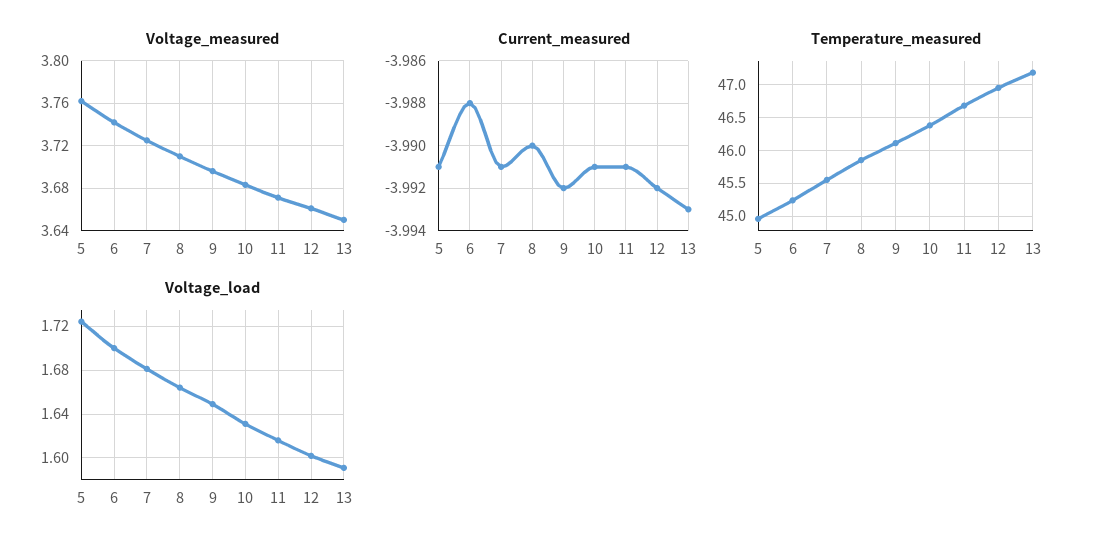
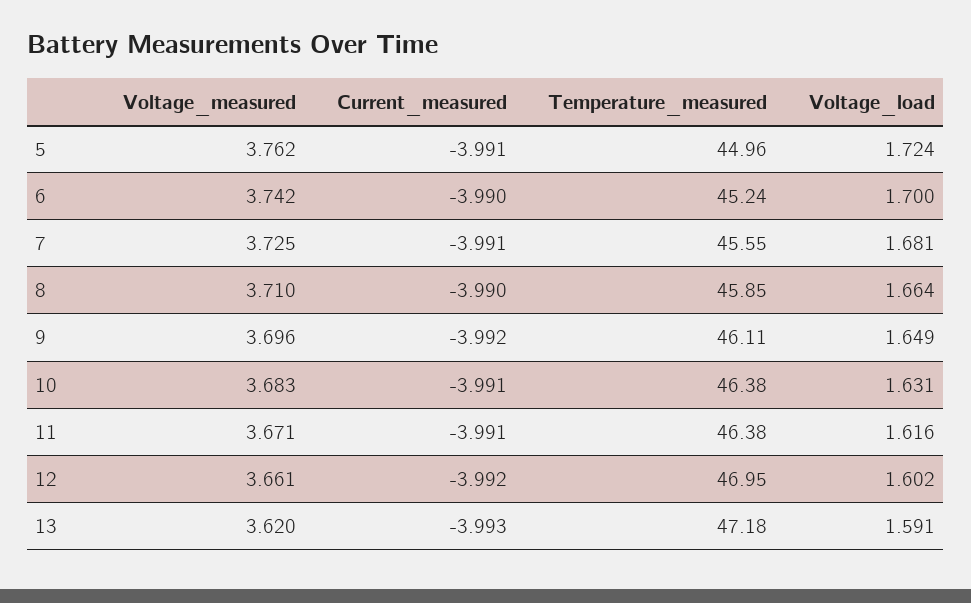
  {
    "Voltage_measured": {
      "5": 3.762,
      "6": 3.742,
      "7": 3.725,
      "8": 3.71,
      "9": 3.696,
      "10": 3.683,
      "11": 3.671,
      "12": 3.661,
-     "13": 3.65
+     "13": 3.62
    },
    "Current_measured": {
      "5": -3.991,
-     "6": -3.988,
+     "6": -3.99,
      "7": -3.991,
      "8": -3.99,
      "9": -3.992,
      "10": -3.991,
      "11": -3.991,
      "12": -3.992,
      "13": -3.993
    },
    "Temperature_measured": {
      "5": 44.96,
      "6": 45.24,
      "7": 45.55,
      "8": 45.85,
      "9": 46.11,
      "10": 46.38,
-     "11": 46.7,
+     "11": 46.38,
      "12": 46.95,
      "13": 47.18
    },
    "Voltage_load": {
      "5": 1.724,
      "6": 1.7,
      "7": 1.681,
      "8": 1.664,
      "9": 1.649,
      "10": 1.631,
      "11": 1.616,
      "12": 1.602,
      "13": 1.591
    }
  }

